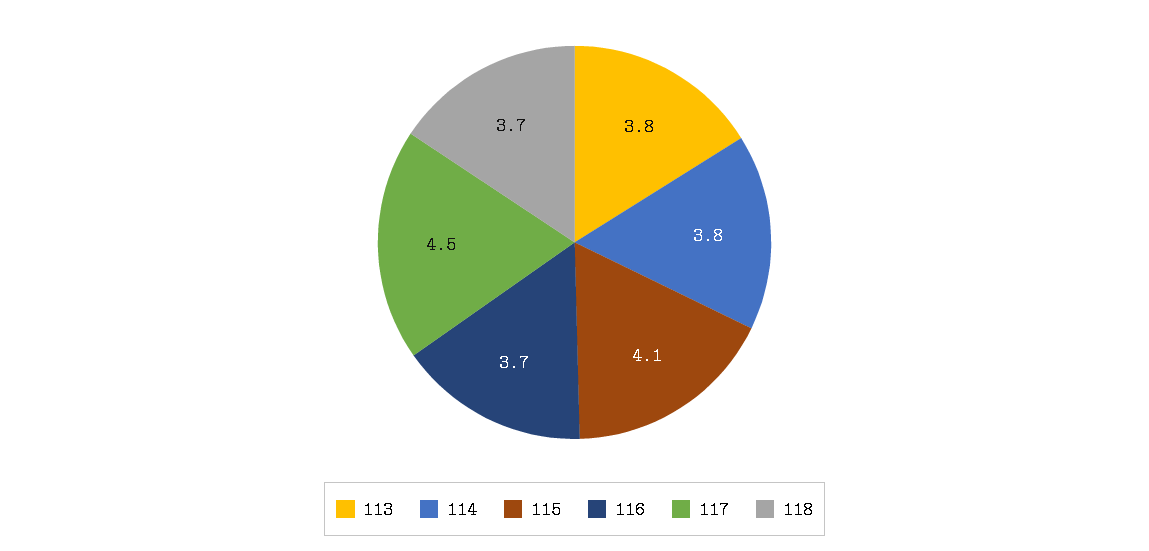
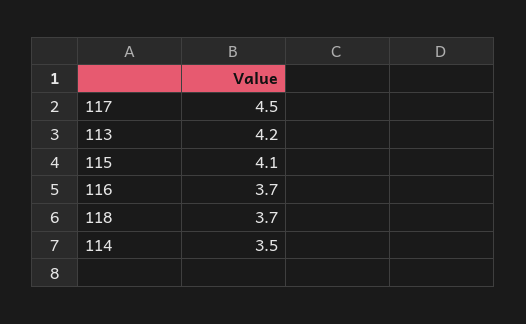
  {
-   "113": 3.8,
+   "113": 4.2,
-   "114": 3.8,
+   "114": 3.5,
    "115": 4.1,
    "116": 3.7,
    "117": 4.5,
    "118": 3.7
  }

